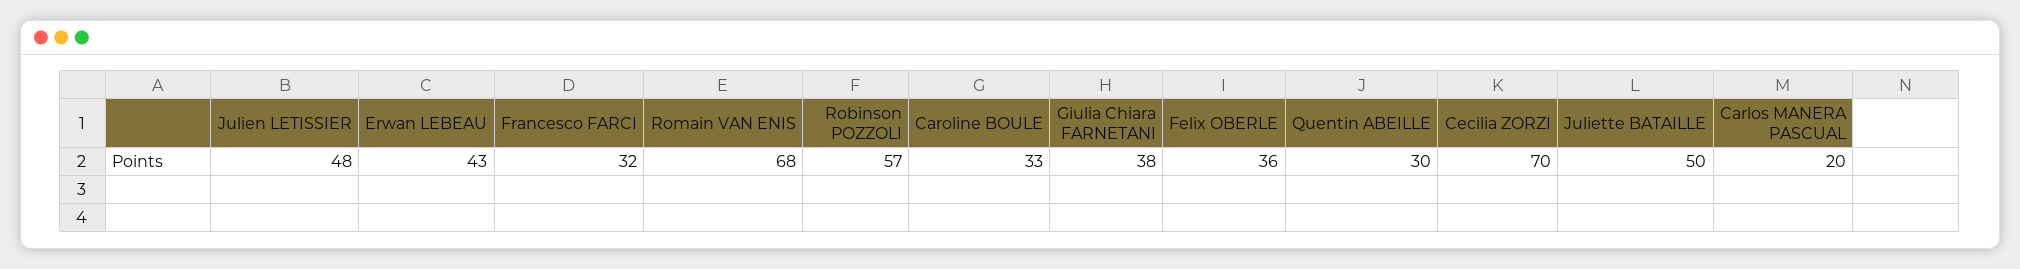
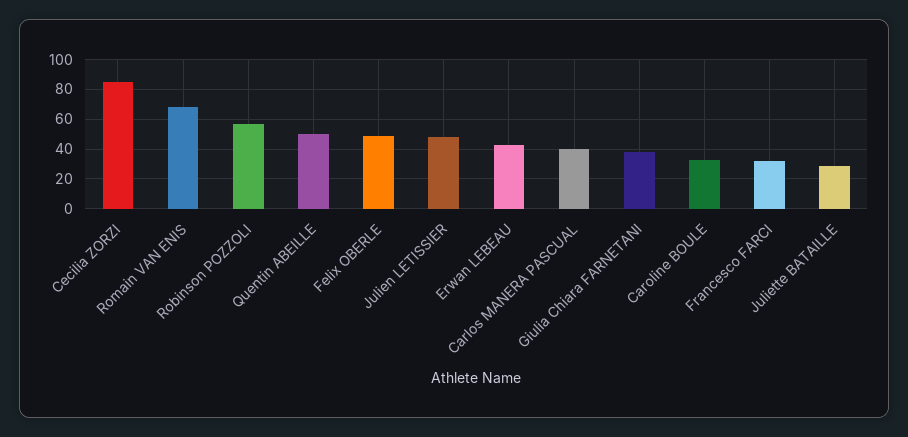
  {
    "Julien LETISSIER": 48,
    "Erwan LEBEAU": 43,
    "Francesco FARCI": 32,
    "Romain VAN ENIS": 68,
    "Robinson POZZOLI": 57,
    "Caroline BOULE": 33,
    "Giulia Chiara FARNETANI": 38,
-   "Felix OBERLE": 36,
+   "Felix OBERLE": 50,
-   "Quentin ABEILLE": 30,
+   "Quentin ABEILLE": 50,
-   "Cecilia ZORZI": 70,
+   "Cecilia ZORZI": 85,
-   "Juliette BATAILLE": 50,
+   "Juliette BATAILLE": 30,
-   "Carlos MANERA PASCUAL": 20
+   "Carlos MANERA PASCUAL": 40
  }

